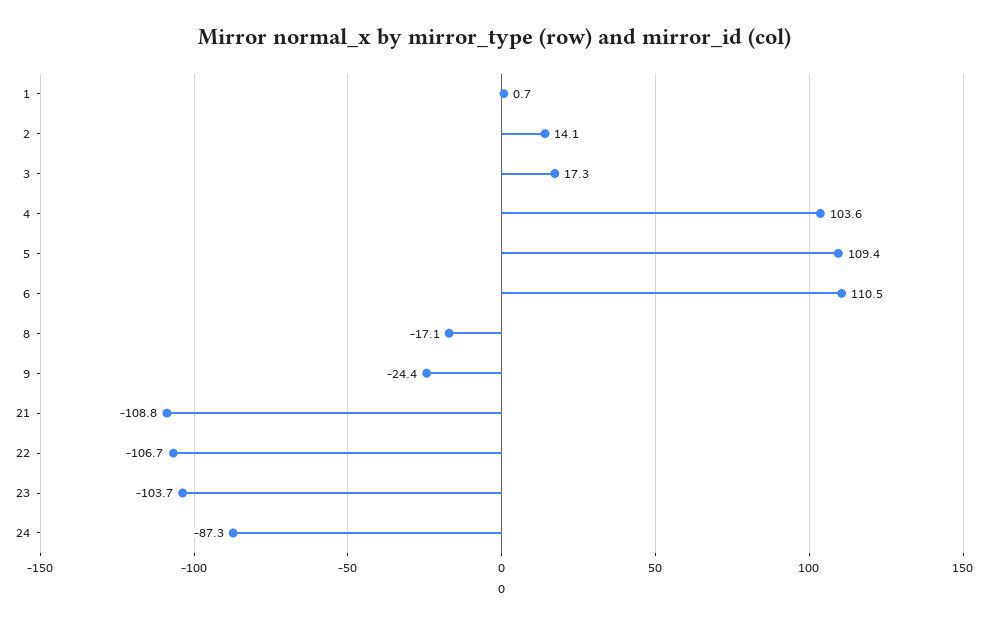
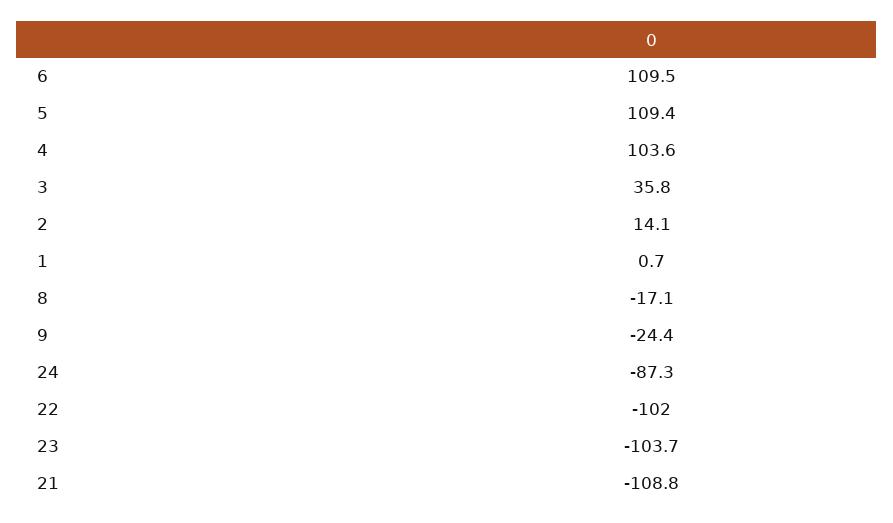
  {
    "1": 0.7,
    "2": 14.1,
-   "3": 17.3,
+   "3": 35.8,
    "4": 103.6,
    "5": 109.4,
-   "6": 110.5,
+   "6": 109.5,
    "8": -17.1,
    "9": -24.4,
    "21": -108.8,
-   "22": -106.7,
+   "22": -102,
    "23": -103.7,
    "24": -87.3
  }

